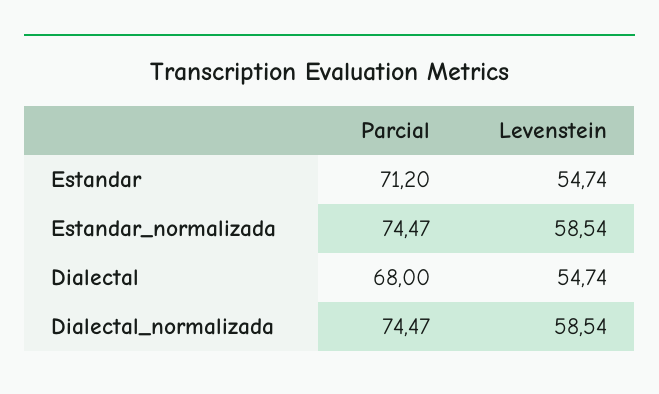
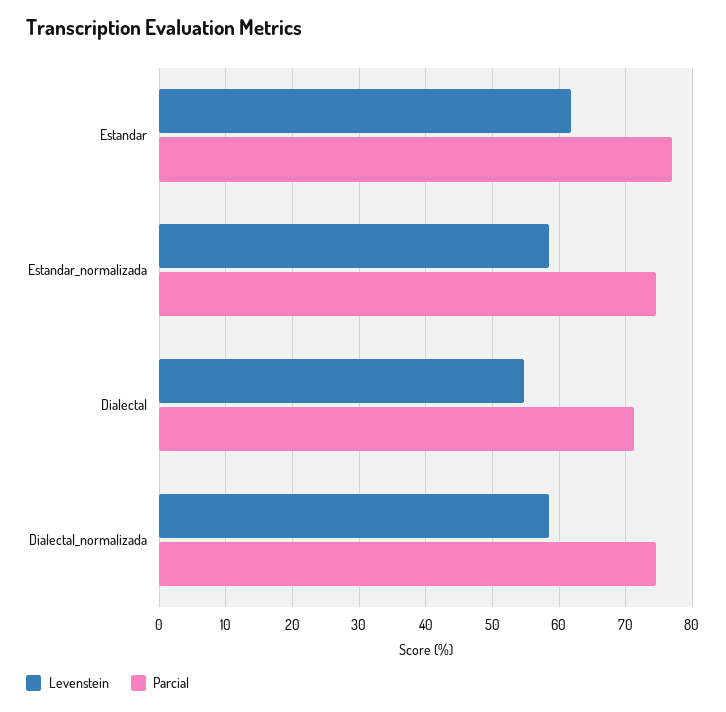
  {
    "Parcial": {
-     "Estandar": 71.2,
+     "Estandar": 77,
      "Estandar_normalizada": 74.47,
-     "Dialectal": 68,
+     "Dialectal": 71,
      "Dialectal_normalizada": 74.47
    },
    "Levenstein": {
-     "Estandar": 54.74,
+     "Estandar": 62,
      "Estandar_normalizada": 58.54,
      "Dialectal": 54.74,
      "Dialectal_normalizada": 58.54
    }
  }

